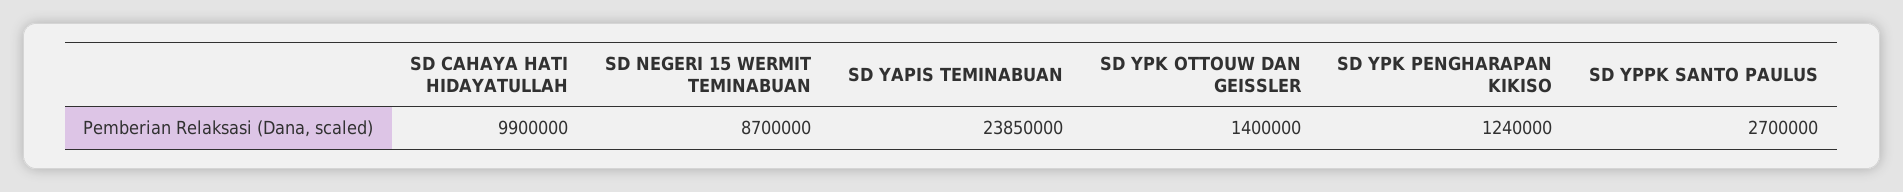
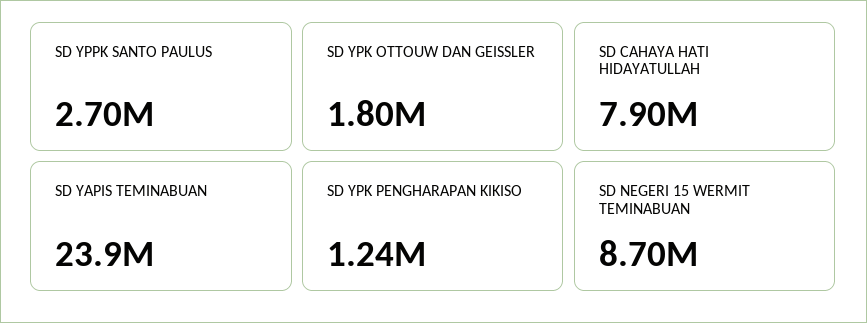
  {
-   "SD CAHAYA HATI HIDAYATULLAH": 9900000,
+   "SD CAHAYA HATI HIDAYATULLAH": 7900000,
    "SD NEGERI 15 WERMIT TEMINABUAN": 8700000,
    "SD YAPIS TEMINABUAN": 23850000,
-   "SD YPK OTTOUW DAN GEISSLER": 1400000,
+   "SD YPK OTTOUW DAN GEISSLER": 1800000,
    "SD YPK PENGHARAPAN KIKISO": 1240000,
    "SD YPPK SANTO PAULUS": 2700000
  }

